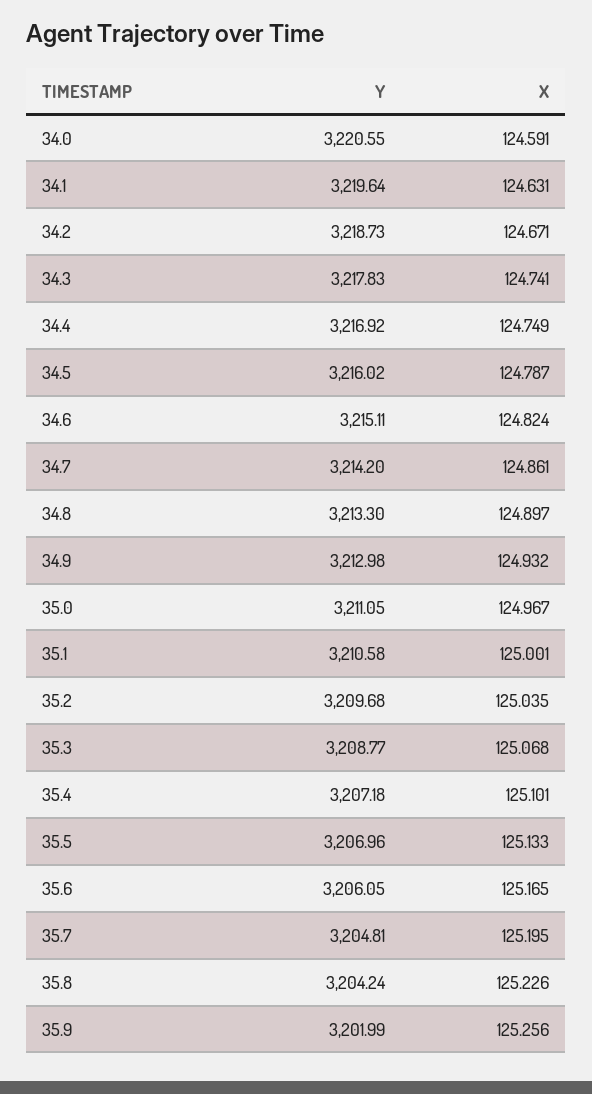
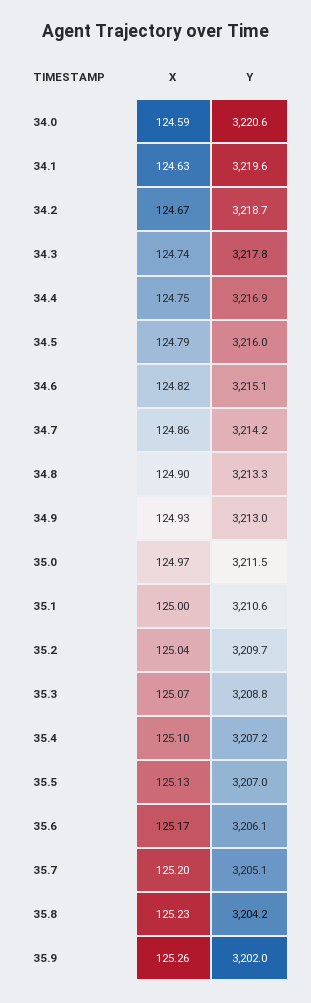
  {
    "Y": {
      "34.0": 3220.55,
      "34.1": 3219.64,
      "34.2": 3218.73,
      "34.3": 3217.83,
      "34.4": 3216.92,
      "34.5": 3216.02,
      "34.6": 3215.11,
      "34.7": 3214.2,
      "34.8": 3213.3,
      "34.9": 3212.98,
-     "35.0": 3211.05,
+     "35.0": 3211.5,
      "35.1": 3210.58,
      "35.2": 3209.68,
      "35.3": 3208.77,
      "35.4": 3207.18,
      "35.5": 3206.96,
      "35.6": 3206.05,
-     "35.7": 3204.81,
+     "35.7": 3205.1,
      "35.8": 3204.24,
      "35.9": 3201.99
    },
    "X": {
      "34.0": 124.591,
      "34.1": 124.631,
      "34.2": 124.671,
      "34.3": 124.741,
      "34.4": 124.749,
      "34.5": 124.787,
      "34.6": 124.824,
      "34.7": 124.861,
      "34.8": 124.897,
      "34.9": 124.932,
      "35.0": 124.967,
      "35.1": 125.001,
      "35.2": 125.035,
      "35.3": 125.068,
      "35.4": 125.101,
      "35.5": 125.133,
      "35.6": 125.165,
      "35.7": 125.195,
      "35.8": 125.226,
      "35.9": 125.256
    }
  }

